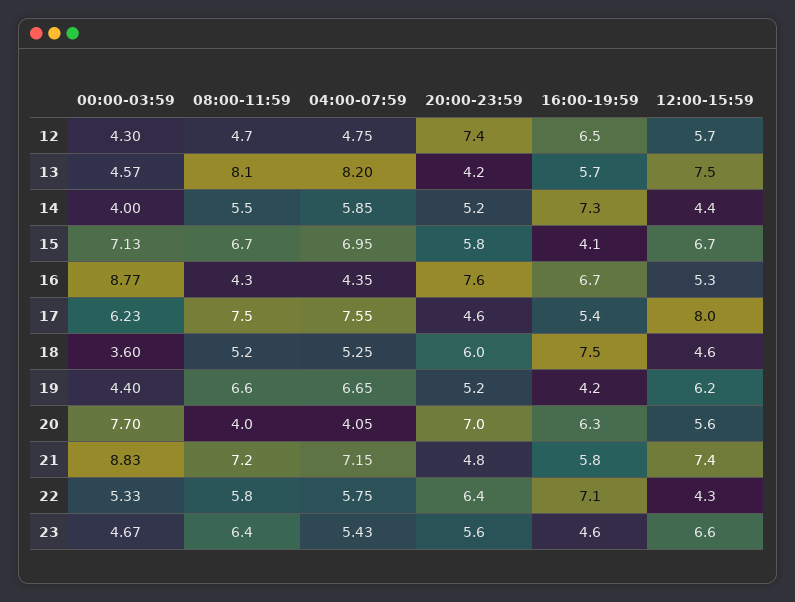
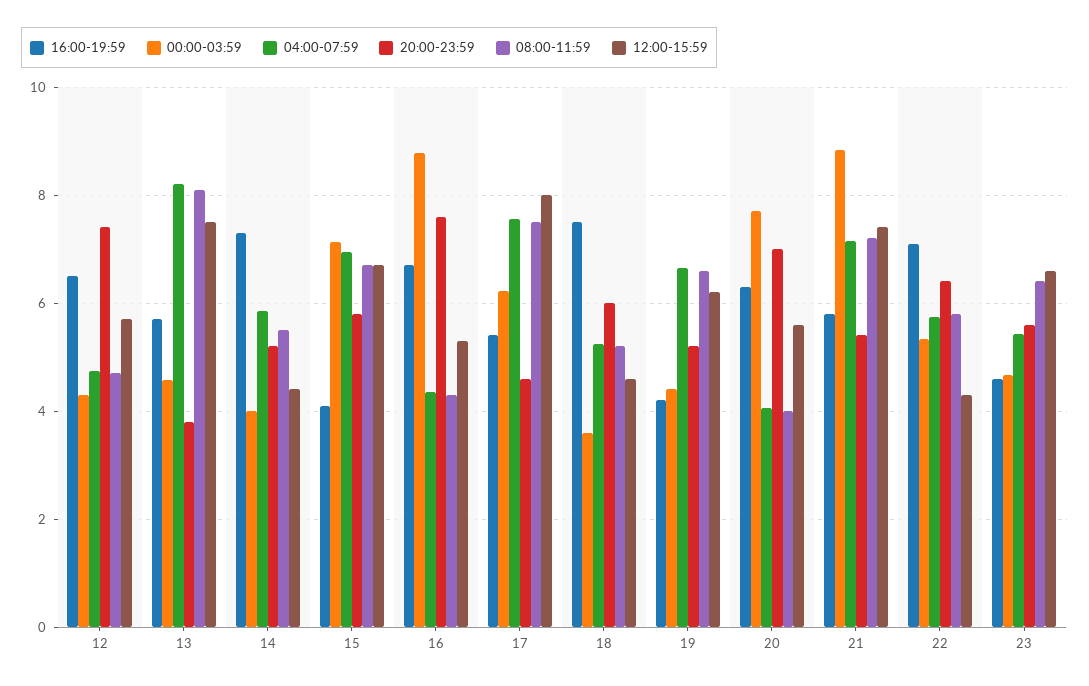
  {
    "00:00-03:59": {
      "12": 4.3,
      "13": 4.57,
      "14": 4,
      "15": 7.13,
      "16": 8.77,
      "17": 6.23,
      "18": 3.6,
      "19": 4.4,
      "20": 7.7,
      "21": 8.83,
      "22": 5.33,
      "23": 4.67
    },
    "08:00-11:59": {
      "12": 4.7,
      "13": 8.1,
      "14": 5.5,
      "15": 6.7,
      "16": 4.3,
      "17": 7.5,
      "18": 5.2,
      "19": 6.6,
      "20": 4,
      "21": 7.2,
      "22": 5.8,
      "23": 6.4
    },
    "04:00-07:59": {
      "12": 4.75,
      "13": 8.2,
      "14": 5.85,
      "15": 6.95,
      "16": 4.35,
      "17": 7.55,
      "18": 5.25,
      "19": 6.65,
      "20": 4.05,
      "21": 7.15,
      "22": 5.75,
      "23": 5.43
    },
    "20:00-23:59": {
      "12": 7.4,
-     "13": 4.2,
+     "13": 3.8,
      "14": 5.2,
      "15": 5.8,
      "16": 7.6,
      "17": 4.6,
      "18": 6,
      "19": 5.2,
      "20": 7,
-     "21": 4.8,
+     "21": 5.4,
      "22": 6.4,
      "23": 5.6
    },
    "16:00-19:59": {
      "12": 6.5,
      "13": 5.7,
      "14": 7.3,
      "15": 4.1,
      "16": 6.7,
      "17": 5.4,
      "18": 7.5,
      "19": 4.2,
      "20": 6.3,
      "21": 5.8,
      "22": 7.1,
      "23": 4.6
    },
    "12:00-15:59": {
      "12": 5.7,
      "13": 7.5,
      "14": 4.4,
      "15": 6.7,
      "16": 5.3,
      "17": 8,
      "18": 4.6,
      "19": 6.2,
      "20": 5.6,
      "21": 7.4,
      "22": 4.3,
      "23": 6.6
    }
  }

